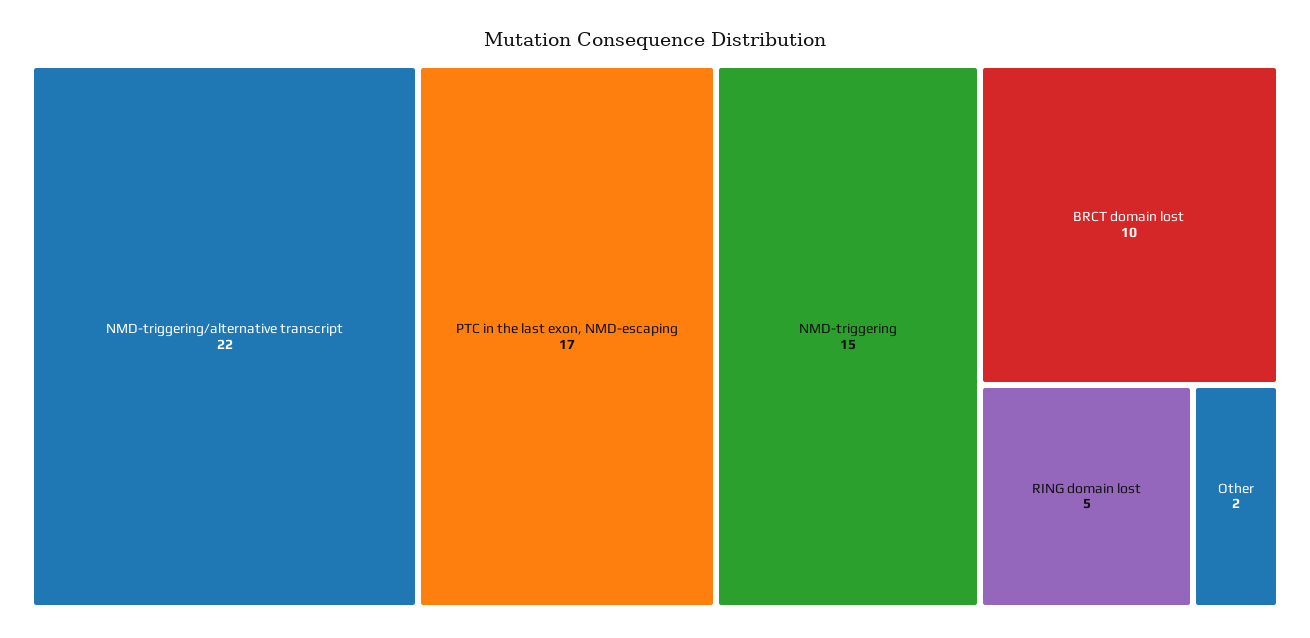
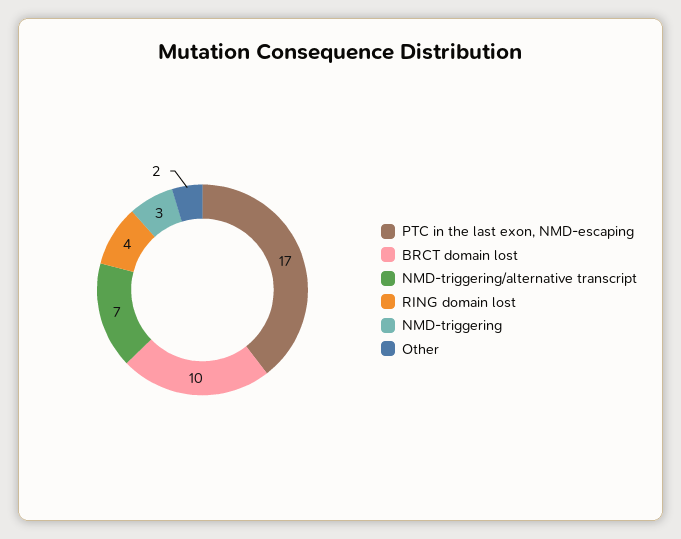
  {
-   "NMD-triggering/alternative transcript": 22,
+   "NMD-triggering/alternative transcript": 7,
    "PTC in the last exon, NMD-escaping": 17,
-   "NMD-triggering": 15,
+   "NMD-triggering": 3,
    "BRCT domain lost": 10,
-   "RING domain lost": 5,
+   "RING domain lost": 4,
    "Other": 2
  }

